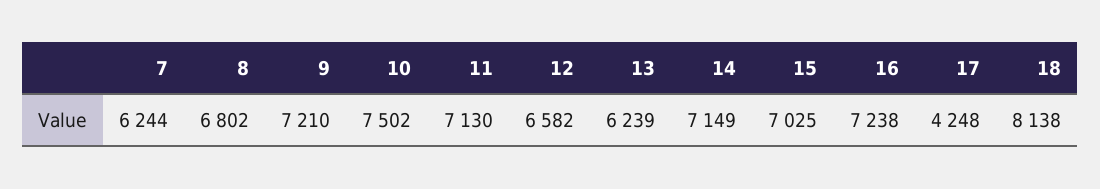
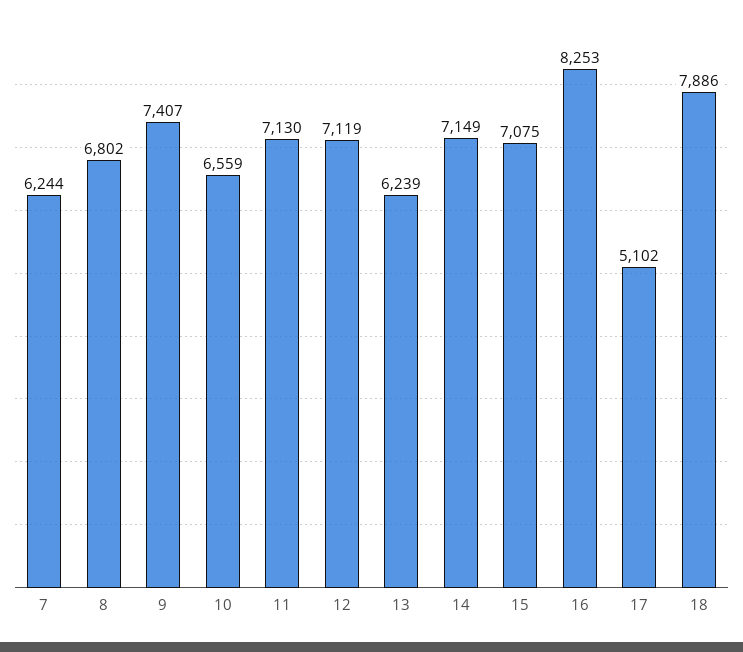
  {
    "7": 6244,
    "8": 6802,
-   "9": 7210,
+   "9": 7407,
-   "10": 7502,
+   "10": 6559,
    "11": 7130,
-   "12": 6582,
+   "12": 7119,
    "13": 6239,
    "14": 7149,
-   "15": 7025,
+   "15": 7075,
-   "16": 7238,
+   "16": 8253,
-   "17": 4248,
+   "17": 5102,
-   "18": 8138
+   "18": 7886
  }

